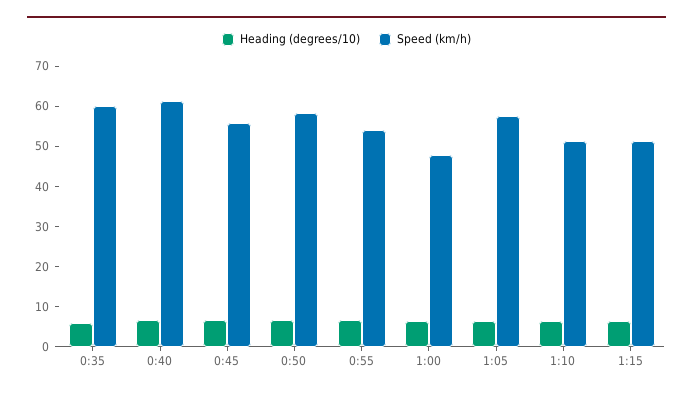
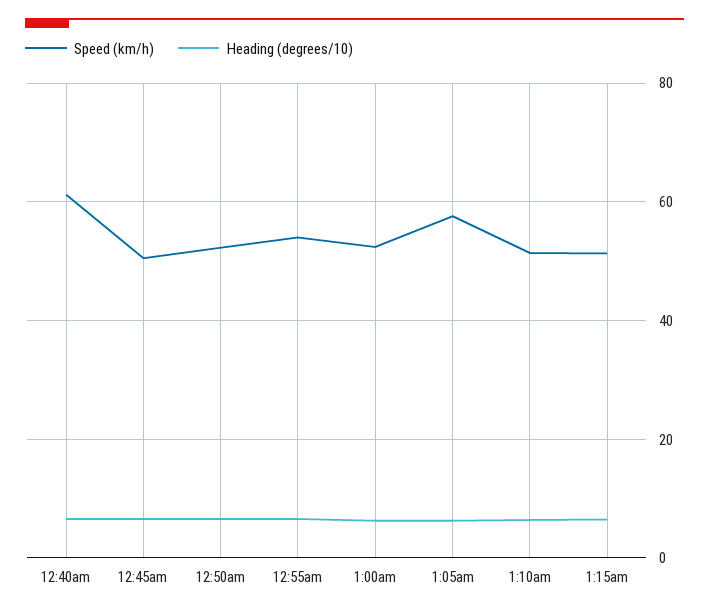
  {
    "Heading (degrees/10)": {
-     "0:35": 6,
      "0:40": 6,
      "0:45": 6,
      "0:50": 6,
      "0:55": 6,
      "1:00": 6,
      "1:05": 6,
      "1:10": 6,
      "1:15": 6
    },
    "Speed (km/h)": {
-     "0:35": 60,
      "0:40": 62,
-     "0:45": 56,
+     "0:45": 50,
-     "0:50": 58,
+     "0:50": 52,
      "0:55": 54,
-     "1:00": 48,
+     "1:00": 52,
      "1:05": 58,
      "1:10": 52,
      "1:15": 52
    }
  }

